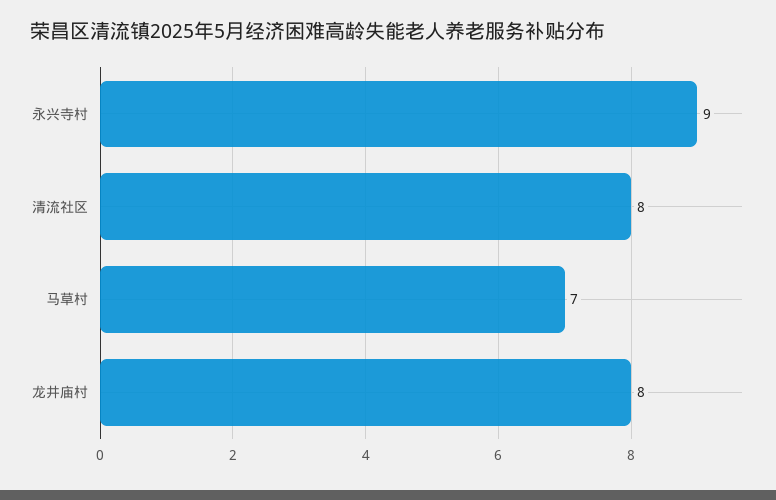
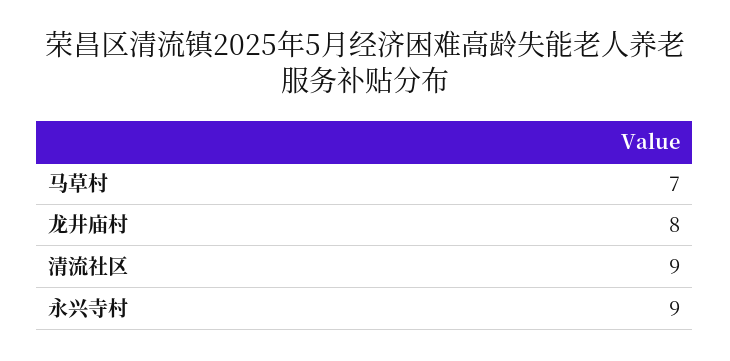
  {
    "永兴寺村": 9,
-   "清流社区": 8,
+   "清流社区": 9,
    "马草村": 7,
    "龙井庙村": 8
  }

